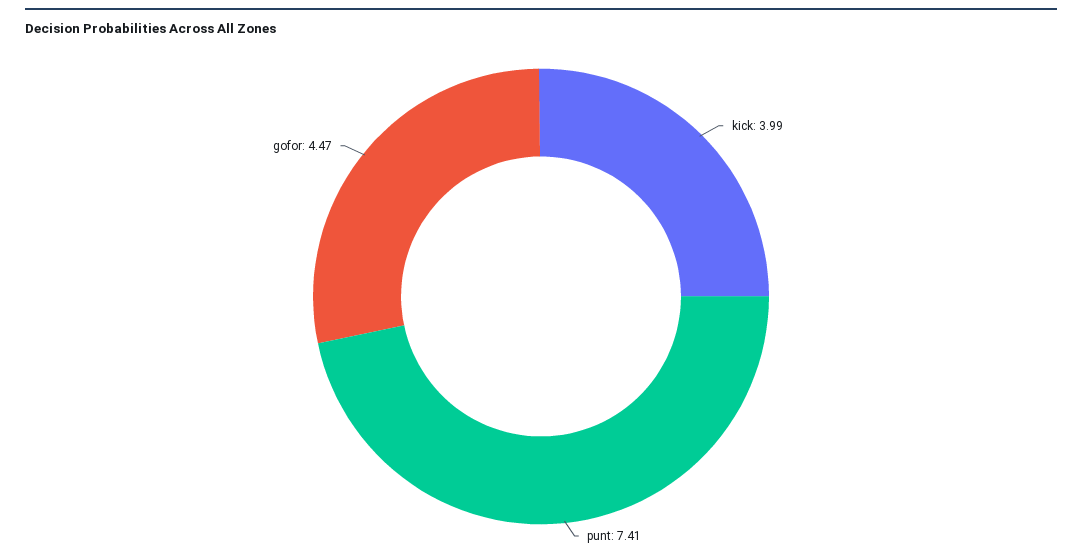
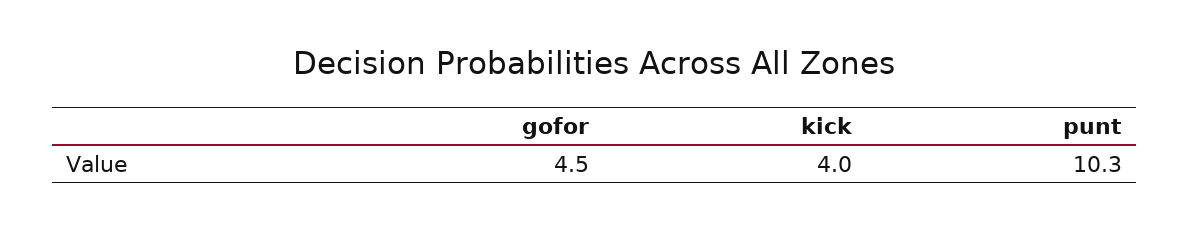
  {
    "kick": 3.99,
-   "punt": 7.41,
+   "punt": 10.3,
    "gofor": 4.47
  }

